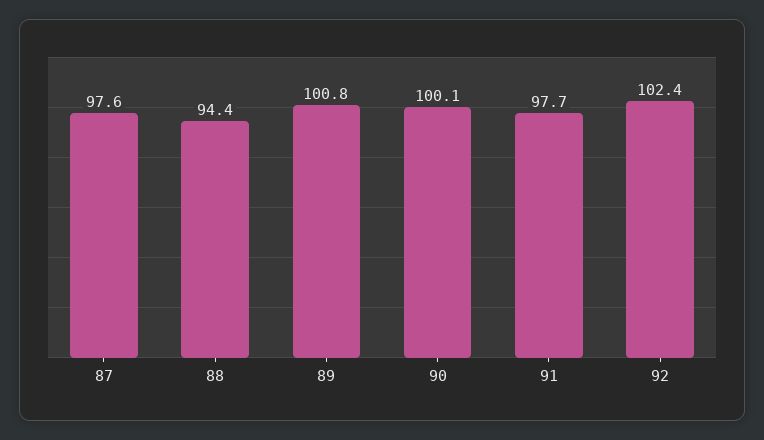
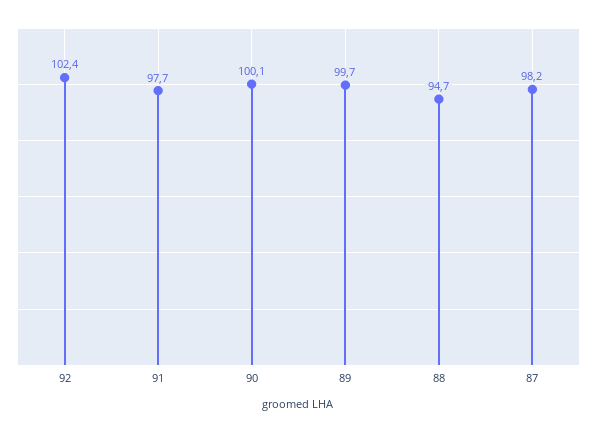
  {
-   "87": 97.6,
+   "87": 98.2,
-   "88": 94.4,
+   "88": 94.7,
-   "89": 100.8,
+   "89": 99.7,
    "90": 100.1,
    "91": 97.7,
    "92": 102.4
  }

